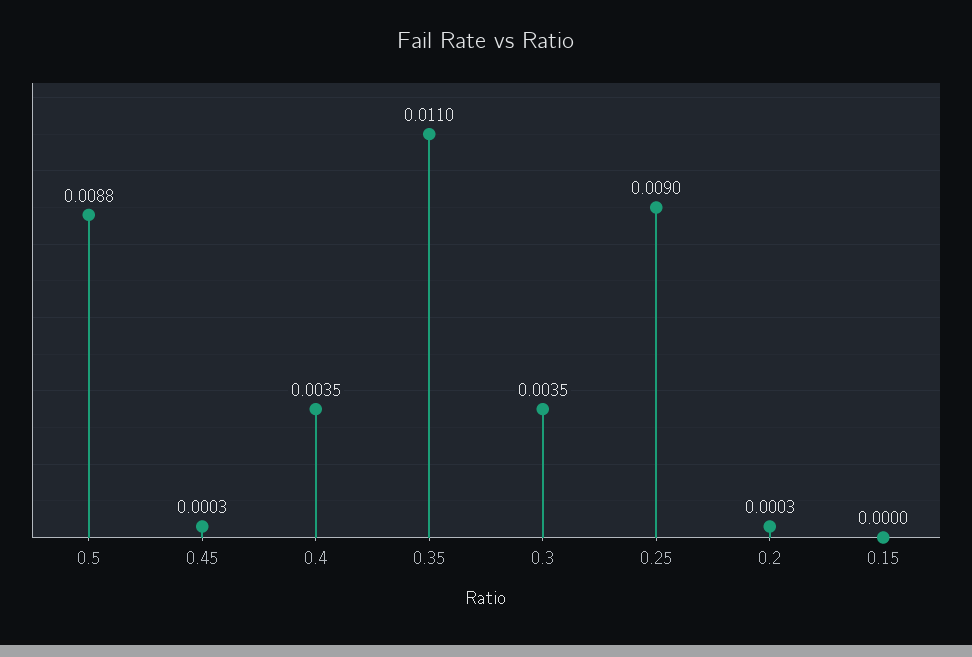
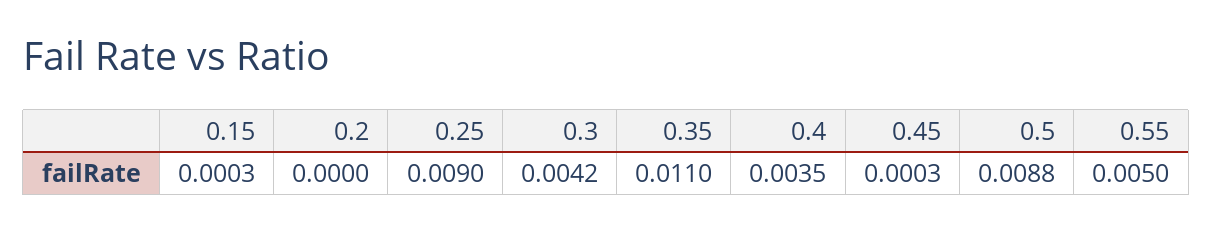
  {
    "0.5": 0.0088,
    "0.45": 0.0003,
    "0.4": 0.0035,
    "0.35": 0.011,
-   "0.3": 0.0035,
+   "0.3": 0.0042,
    "0.25": 0.009,
-   "0.2": 0.0003,
+   "0.2": 0,
-   "0.15": 0
+   "0.15": 0.0003,
+   "0.55": 0.005
  }

